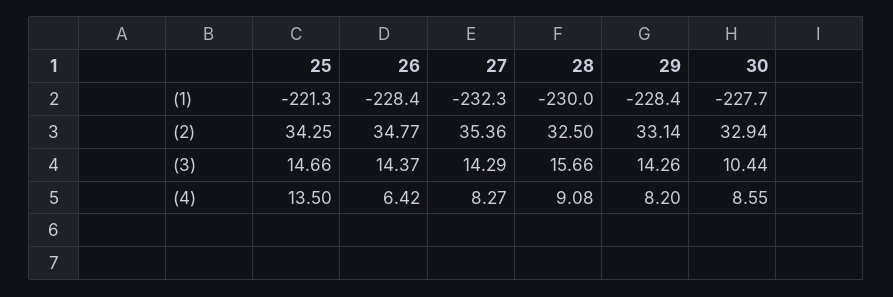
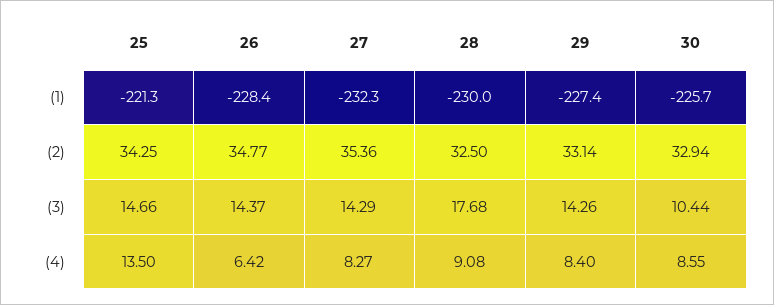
  {
    "25": {
      "(1)": -221.3,
      "(2)": 34.25,
      "(3)": 14.66,
      "(4)": 13.5
    },
    "26": {
      "(1)": -228.4,
      "(2)": 34.77,
      "(3)": 14.37,
      "(4)": 6.42
    },
    "27": {
      "(1)": -232.3,
      "(2)": 35.36,
      "(3)": 14.29,
      "(4)": 8.27
    },
    "28": {
      "(1)": -230,
      "(2)": 32.5,
-     "(3)": 15.66,
+     "(3)": 17.68,
      "(4)": 9.08
    },
    "29": {
-     "(1)": -228.4,
+     "(1)": -227.4,
      "(2)": 33.14,
      "(3)": 14.26,
-     "(4)": 8.2
+     "(4)": 8.4
    },
    "30": {
-     "(1)": -227.7,
+     "(1)": -225.7,
      "(2)": 32.94,
      "(3)": 10.44,
      "(4)": 8.55
    }
  }

